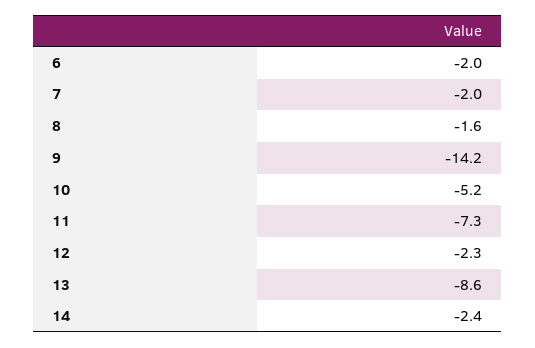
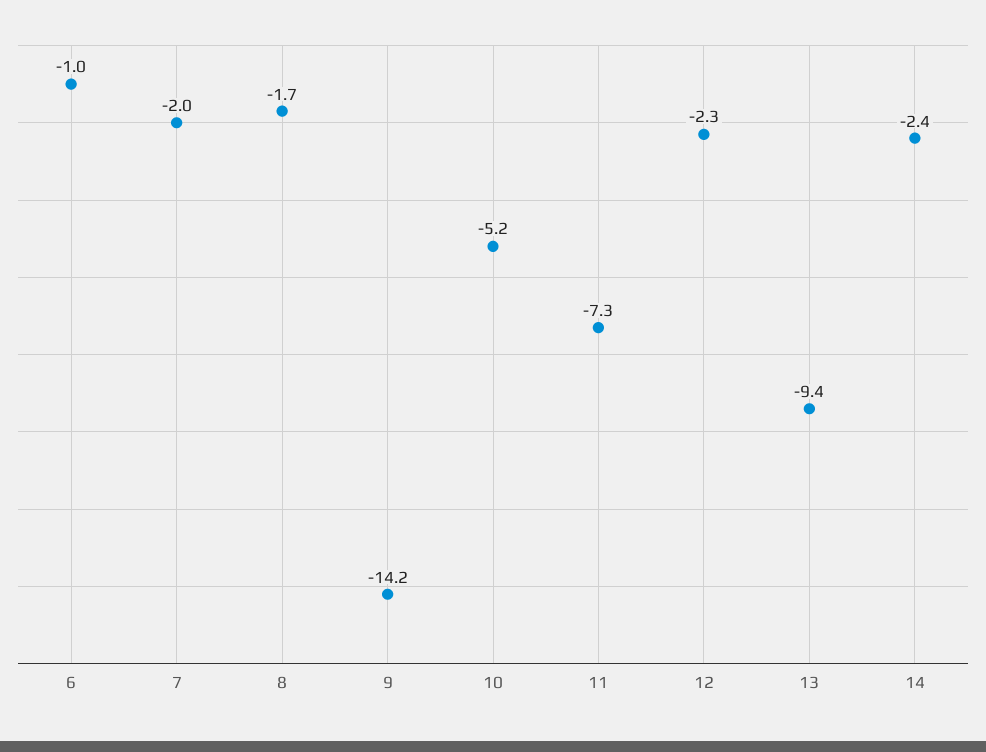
  {
-   "6": -2,
+   "6": -1,
    "7": -2,
-   "8": -1.6,
+   "8": -1.7,
    "9": -14.2,
    "10": -5.2,
    "11": -7.3,
    "12": -2.3,
-   "13": -8.6,
+   "13": -9.4,
    "14": -2.4
  }

